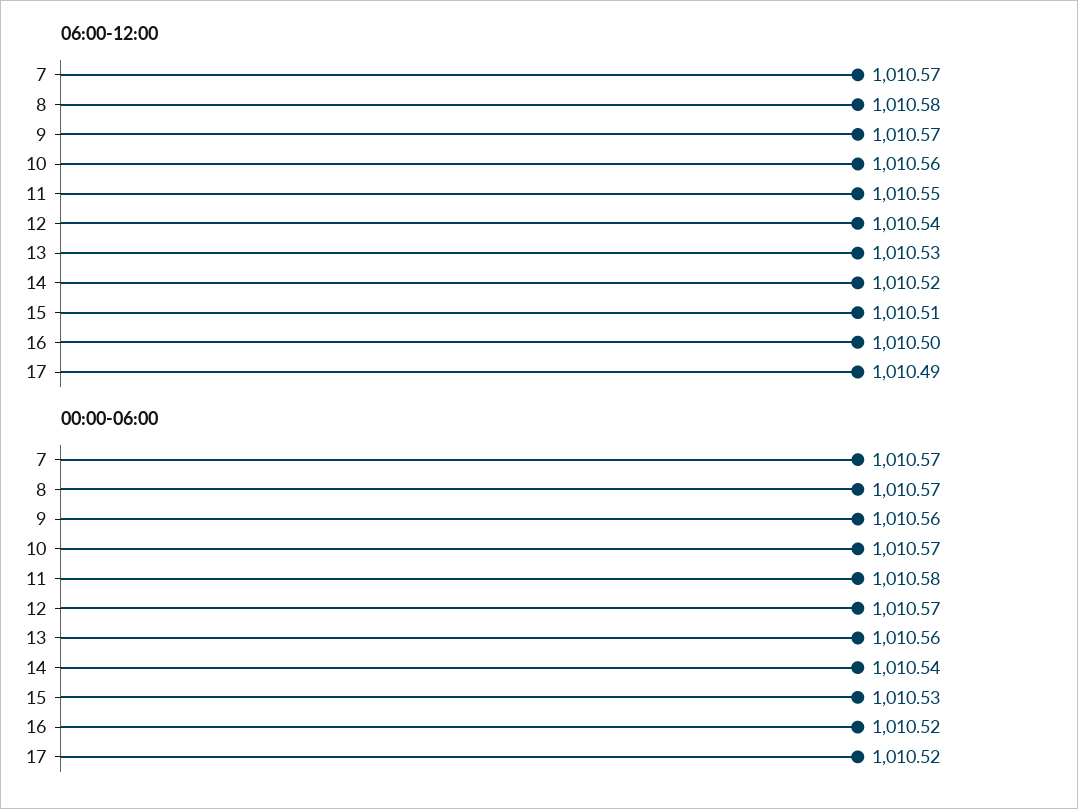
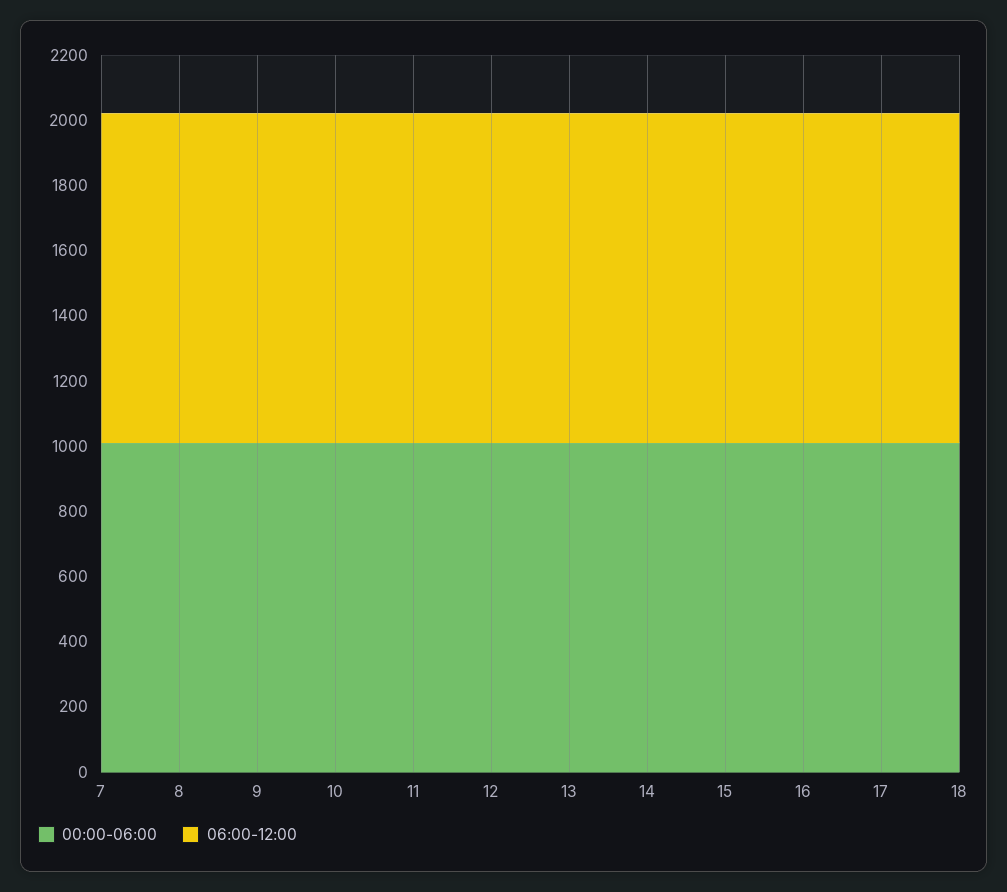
  {
    "06:00-12:00": {
      "7": 1010.57,
      "8": 1010.58,
      "9": 1010.57,
      "10": 1010.56,
      "11": 1010.55,
      "12": 1010.54,
      "13": 1010.53,
      "14": 1010.52,
      "15": 1010.51,
      "16": 1010.5,
-     "17": 1010.49
+     "17": 1010.49,
+     "18": 1000
    },
    "00:00-06:00": {
      "7": 1010.57,
      "8": 1010.57,
      "9": 1010.56,
      "10": 1010.57,
      "11": 1010.58,
      "12": 1010.57,
      "13": 1010.56,
      "14": 1010.54,
      "15": 1010.53,
      "16": 1010.52,
-     "17": 1010.52
+     "17": 1010.52,
+     "18": 1000
    }
  }

